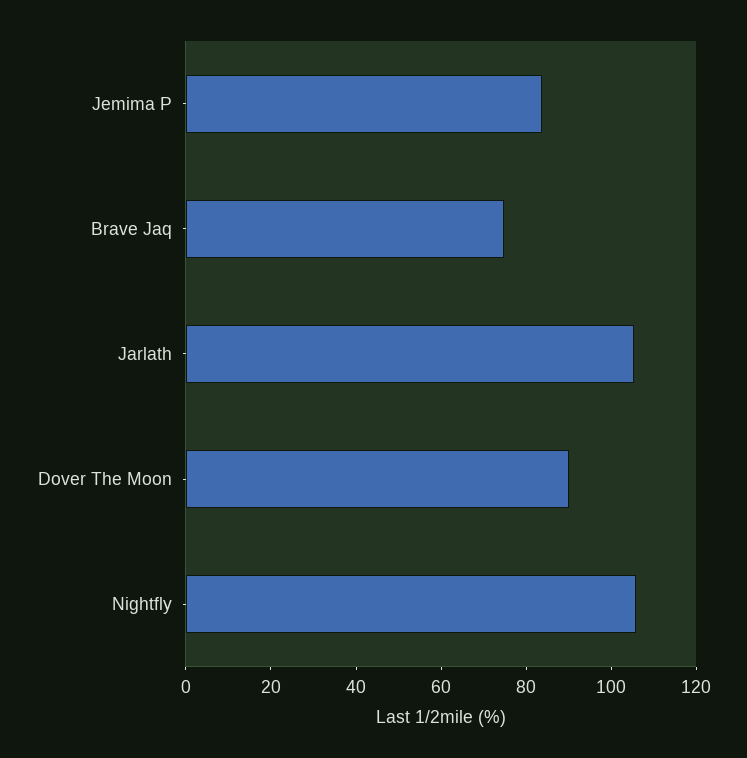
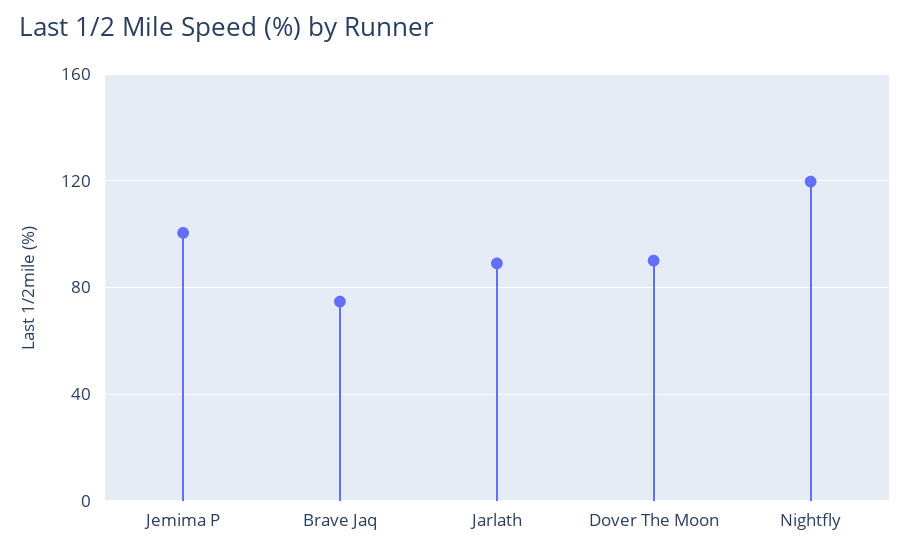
  {
-   "Jemima P": 85,
+   "Jemima P": 100,
    "Brave Jaq": 75,
-   "Jarlath": 105,
+   "Jarlath": 90,
    "Dover The Moon": 90,
-   "Nightfly": 105
+   "Nightfly": 120
  }

